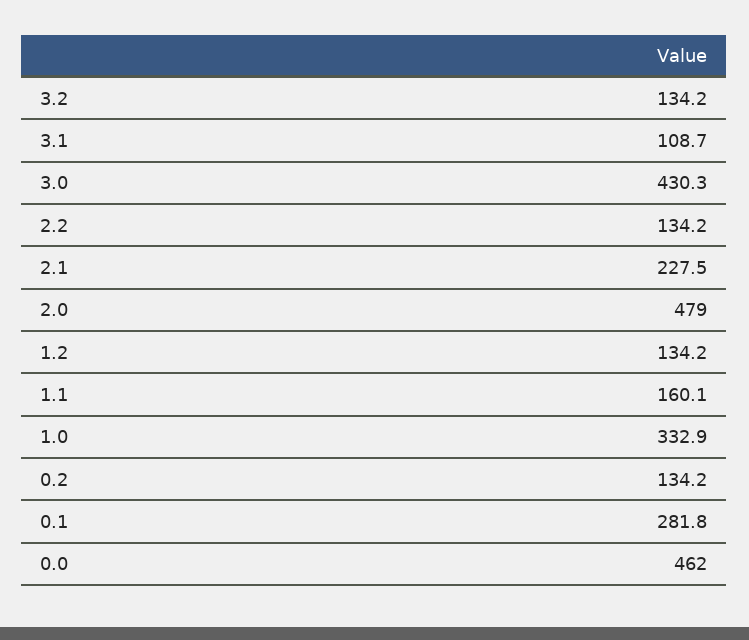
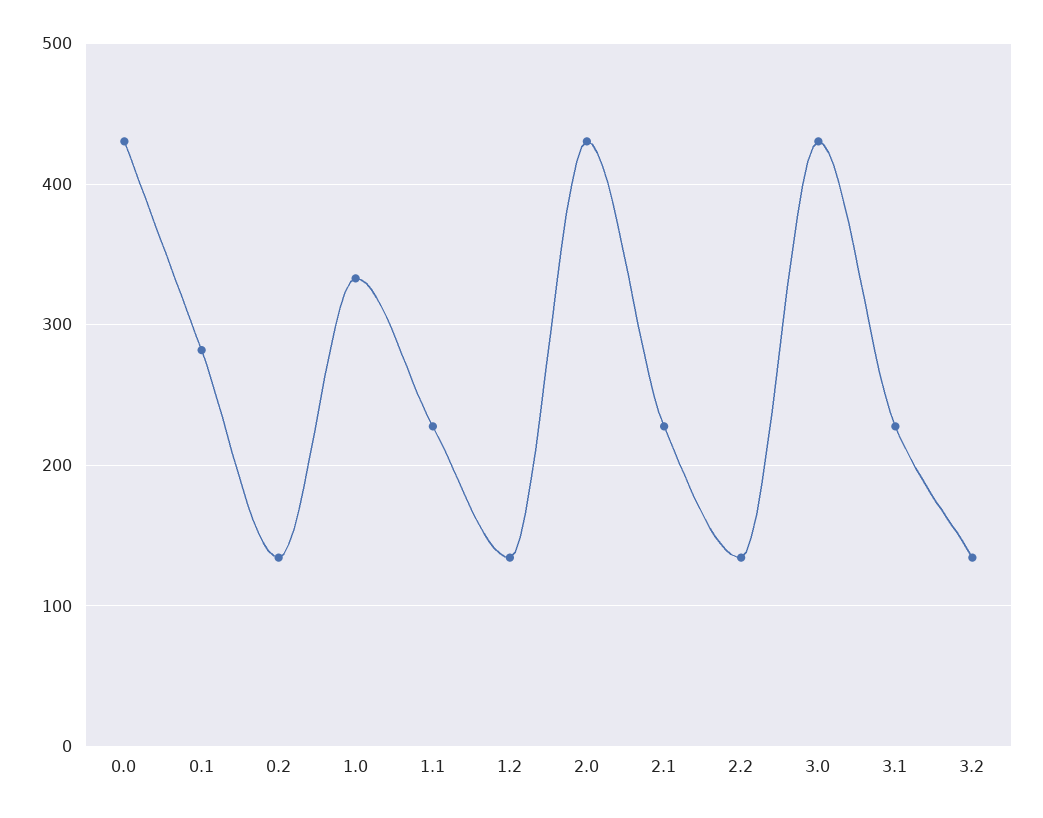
  {
    "3.2": 134.2,
-   "3.1": 108.7,
+   "3.1": 230,
    "3.0": 430.3,
    "2.2": 134.2,
    "2.1": 227.5,
-   "2.0": 479,
+   "2.0": 430,
    "1.2": 134.2,
-   "1.1": 160.1,
+   "1.1": 230,
    "1.0": 332.9,
    "0.2": 134.2,
    "0.1": 281.8,
-   "0.0": 462
+   "0.0": 430
  }

